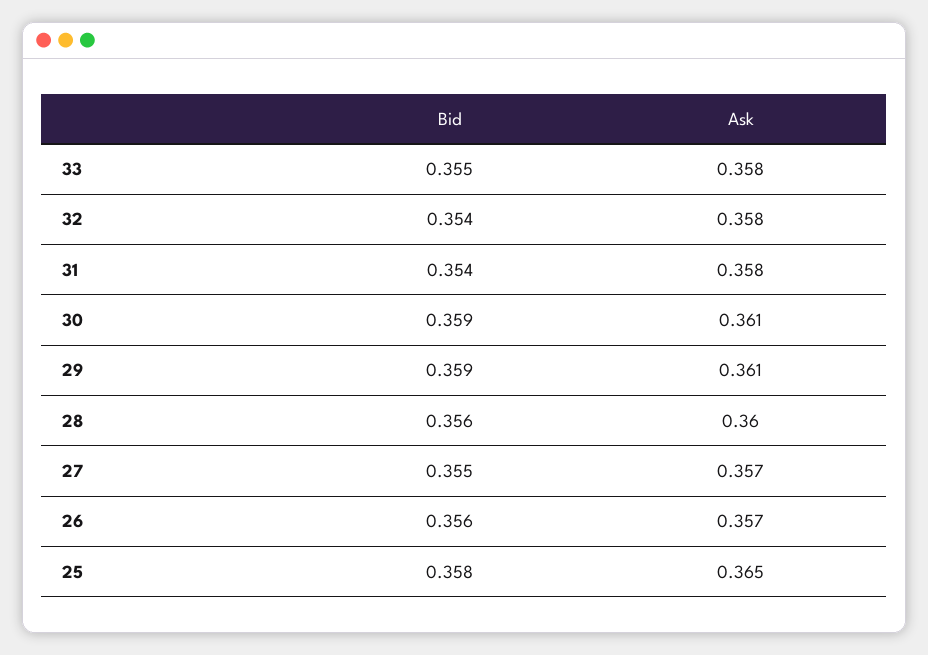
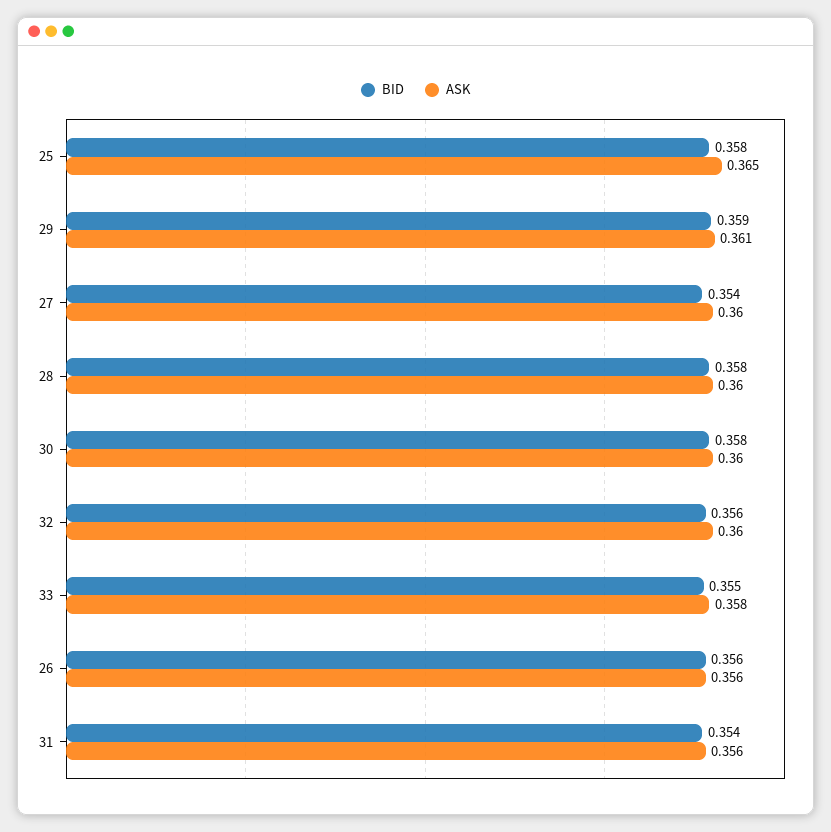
  {
    "Bid": {
      "33": 0.355,
-     "32": 0.354,
+     "32": 0.356,
      "31": 0.354,
-     "30": 0.359,
+     "30": 0.358,
      "29": 0.359,
-     "28": 0.356,
+     "28": 0.358,
-     "27": 0.355,
+     "27": 0.354,
      "26": 0.356,
      "25": 0.358
    },
    "Ask": {
      "33": 0.358,
-     "32": 0.358,
+     "32": 0.36,
-     "31": 0.358,
+     "31": 0.356,
-     "30": 0.361,
+     "30": 0.36,
      "29": 0.361,
      "28": 0.36,
-     "27": 0.357,
+     "27": 0.36,
-     "26": 0.357,
+     "26": 0.356,
      "25": 0.365
    }
  }

